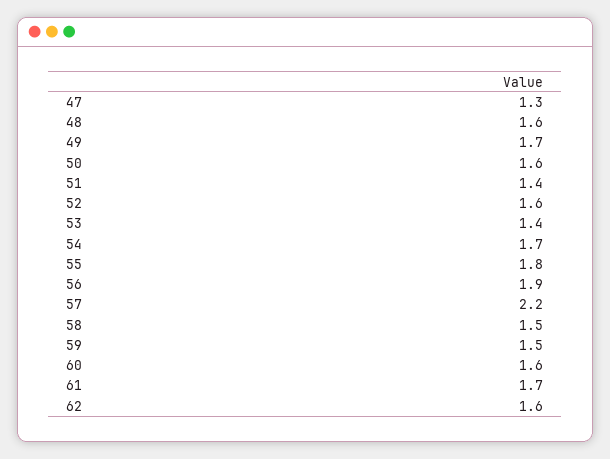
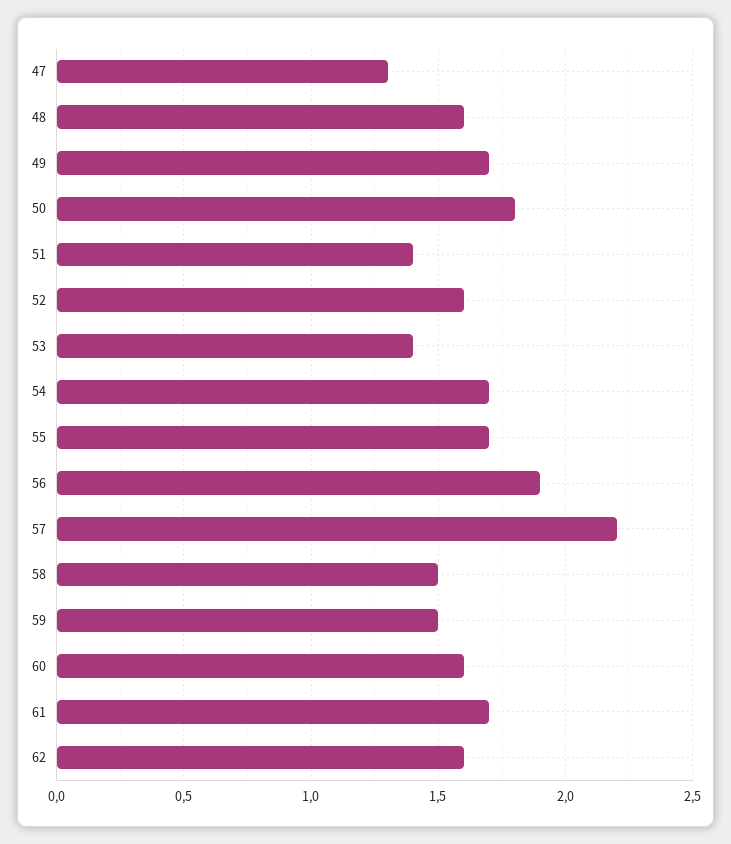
  {
    "47": 1.3,
    "48": 1.6,
    "49": 1.7,
-   "50": 1.6,
+   "50": 1.8,
    "51": 1.4,
    "52": 1.6,
    "53": 1.4,
    "54": 1.7,
-   "55": 1.8,
+   "55": 1.7,
    "56": 1.9,
    "57": 2.2,
    "58": 1.5,
    "59": 1.5,
    "60": 1.6,
    "61": 1.7,
    "62": 1.6
  }

